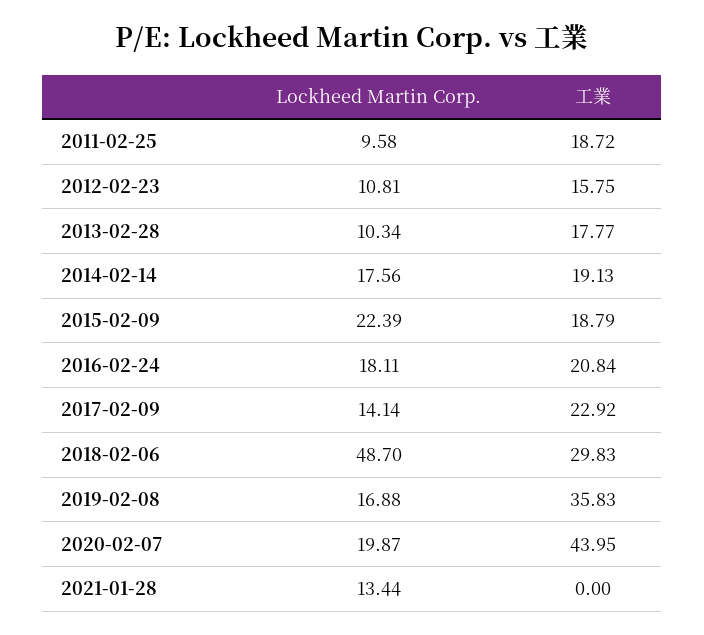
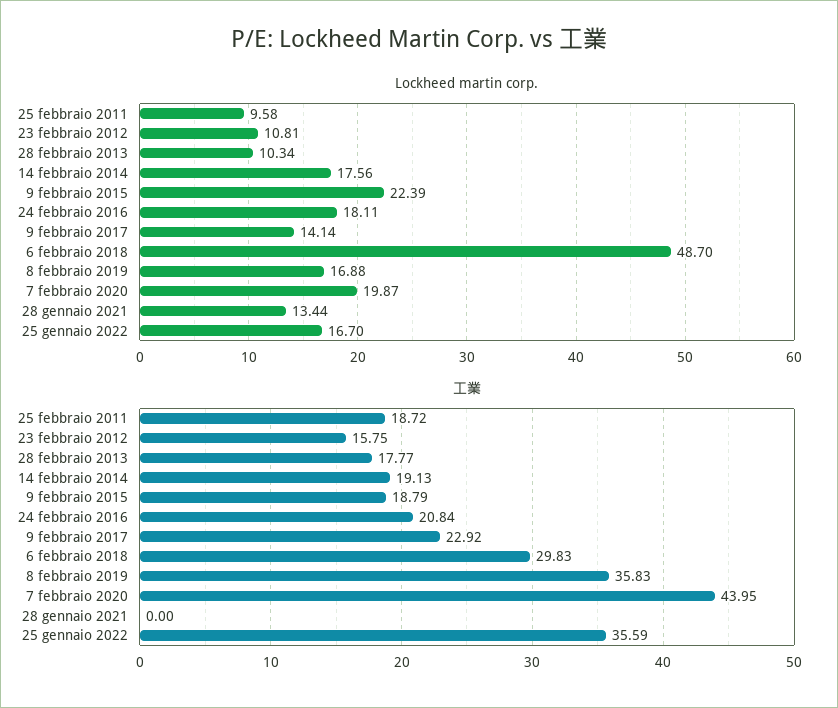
  {
    "Lockheed Martin Corp.": {
      "2011-02-25": 9.58,
      "2012-02-23": 10.81,
      "2013-02-28": 10.34,
      "2014-02-14": 17.56,
      "2015-02-09": 22.39,
      "2016-02-24": 18.11,
      "2017-02-09": 14.14,
      "2018-02-06": 48.7,
      "2019-02-08": 16.88,
      "2020-02-07": 19.87,
-     "2021-01-28": 13.44
+     "2021-01-28": 13.44,
+     "25 gennaio 2022": 16.7
    },
    "工業": {
      "2011-02-25": 18.72,
      "2012-02-23": 15.75,
      "2013-02-28": 17.77,
      "2014-02-14": 19.13,
      "2015-02-09": 18.79,
      "2016-02-24": 20.84,
      "2017-02-09": 22.92,
      "2018-02-06": 29.83,
      "2019-02-08": 35.83,
      "2020-02-07": 43.95,
-     "2021-01-28": 0
+     "2021-01-28": 0,
+     "25 gennaio 2022": 35.59
    }
  }

